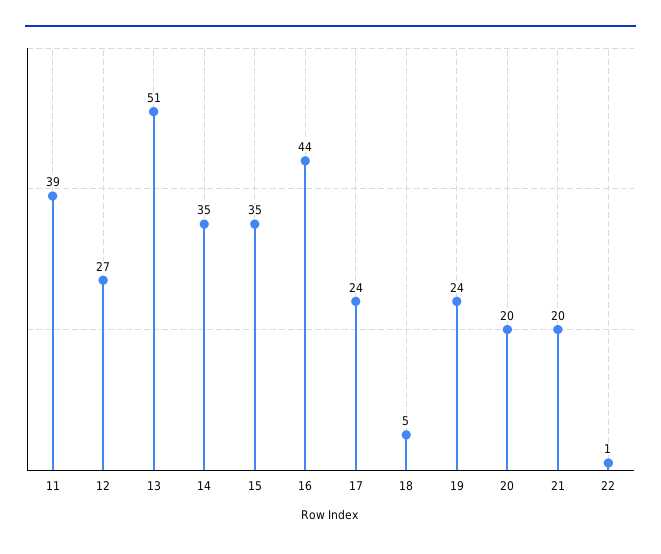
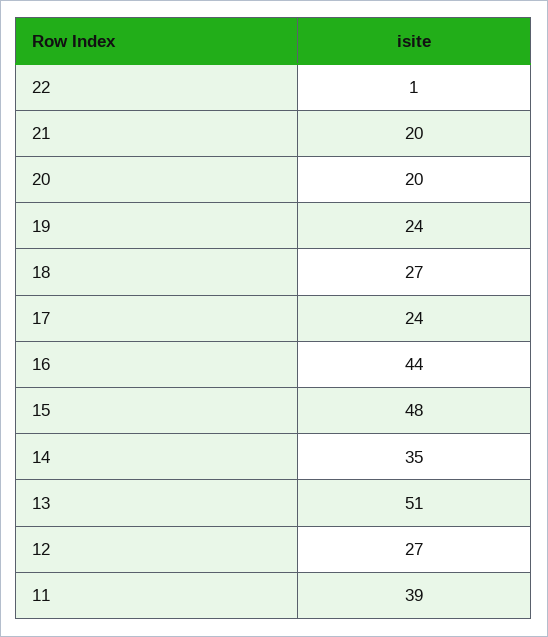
  {
    "11": 39,
    "12": 27,
    "13": 51,
    "14": 35,
-   "15": 35,
+   "15": 48,
    "16": 44,
    "17": 24,
-   "18": 5,
+   "18": 27,
    "19": 24,
    "20": 20,
    "21": 20,
    "22": 1
  }

